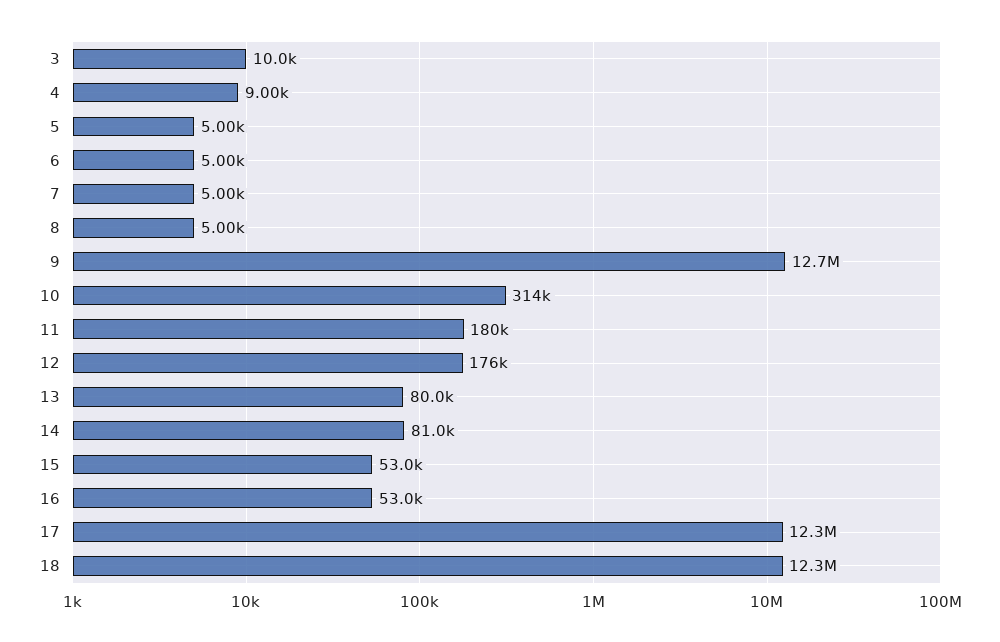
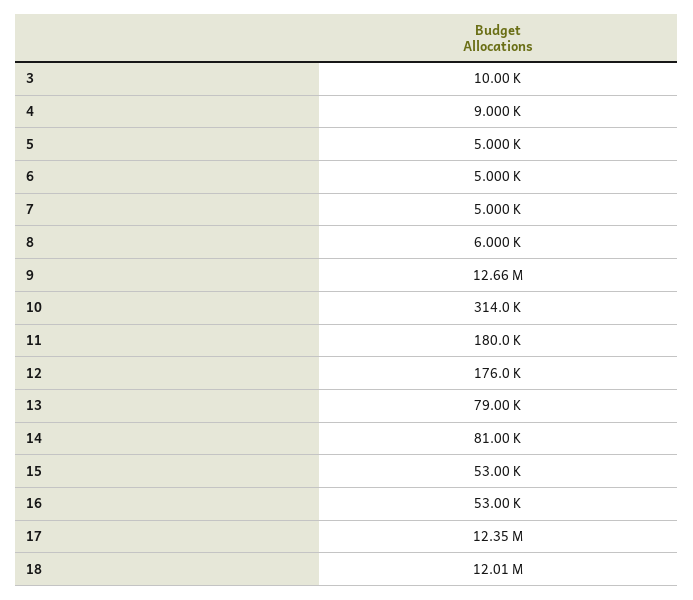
  {
    "3": 10000,
    "4": 9000,
    "5": 5000,
    "6": 5000,
    "7": 5000,
-   "8": 5000,
+   "8": 6000,
    "9": 12660000,
    "10": 314000,
    "11": 180000,
    "12": 176000,
-   "13": 80000,
+   "13": 79000,
    "14": 81000,
    "15": 53000,
    "16": 53000,
    "17": 12350000,
-   "18": 12300000
+   "18": 12010000
  }

